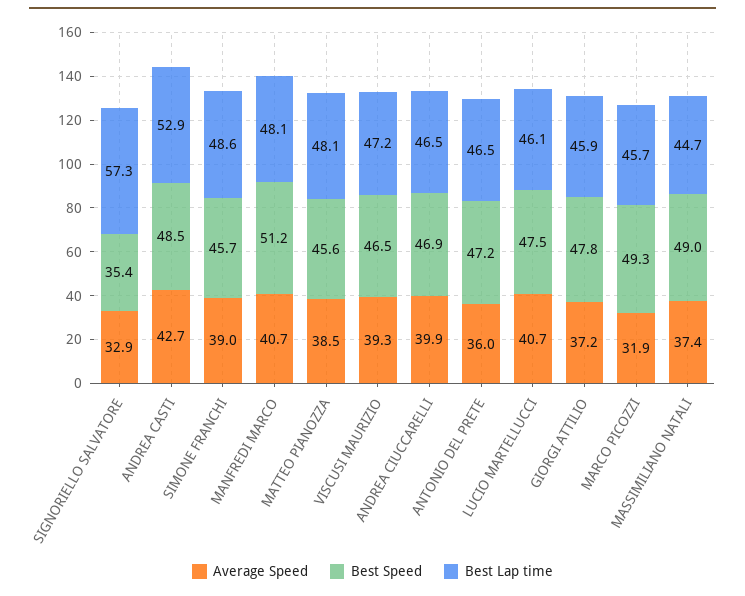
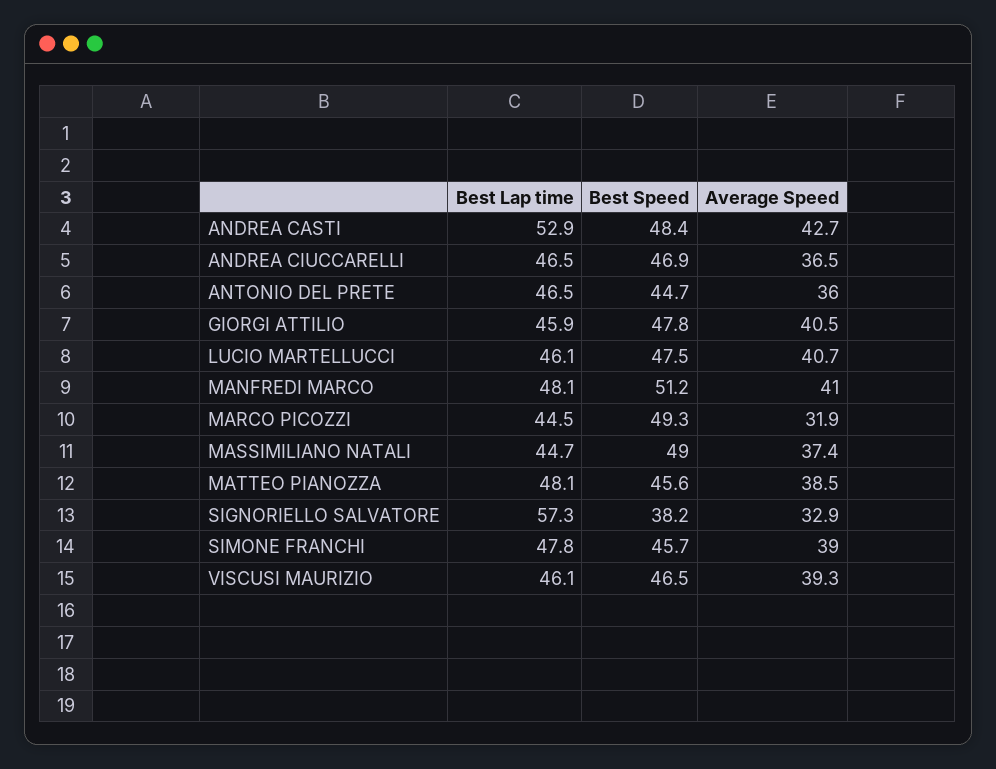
  {
    "Average Speed": {
      "SIGNORIELLO SALVATORE": 32.9,
      "ANDREA CASTI": 42.7,
      "SIMONE FRANCHI": 39,
-     "MANFREDI MARCO": 40.7,
+     "MANFREDI MARCO": 41,
      "MATTEO PIANOZZA": 38.5,
      "VISCUSI MAURIZIO": 39.3,
-     "ANDREA CIUCCARELLI": 39.9,
+     "ANDREA CIUCCARELLI": 36.5,
      "ANTONIO DEL PRETE": 36,
      "LUCIO MARTELLUCCI": 40.7,
-     "GIORGI ATTILIO": 37.2,
+     "GIORGI ATTILIO": 40.5,
      "MARCO PICOZZI": 31.9,
      "MASSIMILIANO NATALI": 37.4
    },
    "Best Speed": {
-     "SIGNORIELLO SALVATORE": 35.4,
+     "SIGNORIELLO SALVATORE": 38.2,
-     "ANDREA CASTI": 48.5,
+     "ANDREA CASTI": 48.4,
      "SIMONE FRANCHI": 45.7,
      "MANFREDI MARCO": 51.2,
      "MATTEO PIANOZZA": 45.6,
      "VISCUSI MAURIZIO": 46.5,
      "ANDREA CIUCCARELLI": 46.9,
-     "ANTONIO DEL PRETE": 47.2,
+     "ANTONIO DEL PRETE": 44.7,
      "LUCIO MARTELLUCCI": 47.5,
      "GIORGI ATTILIO": 47.8,
      "MARCO PICOZZI": 49.3,
      "MASSIMILIANO NATALI": 49
    },
    "Best Lap time": {
      "SIGNORIELLO SALVATORE": 57.3,
      "ANDREA CASTI": 52.9,
-     "SIMONE FRANCHI": 48.6,
+     "SIMONE FRANCHI": 47.8,
      "MANFREDI MARCO": 48.1,
      "MATTEO PIANOZZA": 48.1,
-     "VISCUSI MAURIZIO": 47.2,
+     "VISCUSI MAURIZIO": 46.1,
      "ANDREA CIUCCARELLI": 46.5,
      "ANTONIO DEL PRETE": 46.5,
      "LUCIO MARTELLUCCI": 46.1,
      "GIORGI ATTILIO": 45.9,
-     "MARCO PICOZZI": 45.7,
+     "MARCO PICOZZI": 44.5,
      "MASSIMILIANO NATALI": 44.7
    }
  }

